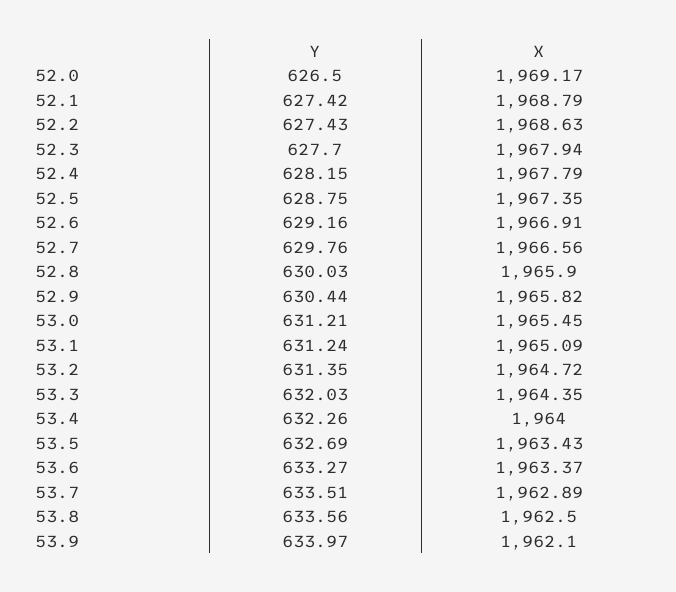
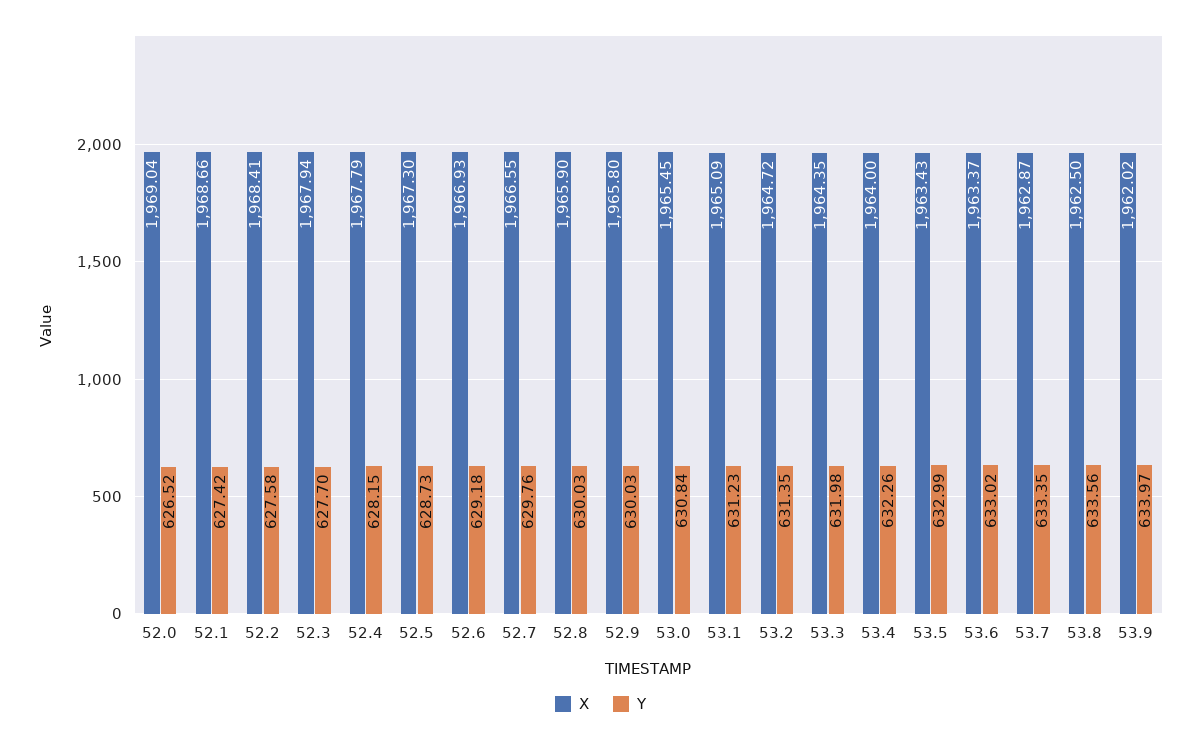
  {
    "Y": {
-     "52.0": 626.5,
+     "52.0": 626.52,
      "52.1": 627.42,
-     "52.2": 627.43,
+     "52.2": 627.58,
      "52.3": 627.7,
      "52.4": 628.15,
-     "52.5": 628.75,
+     "52.5": 628.73,
-     "52.6": 629.16,
+     "52.6": 629.18,
      "52.7": 629.76,
      "52.8": 630.03,
-     "52.9": 630.44,
+     "52.9": 630.03,
-     "53.0": 631.21,
+     "53.0": 630.84,
-     "53.1": 631.24,
+     "53.1": 631.23,
      "53.2": 631.35,
-     "53.3": 632.03,
+     "53.3": 631.98,
      "53.4": 632.26,
-     "53.5": 632.69,
+     "53.5": 632.99,
-     "53.6": 633.27,
+     "53.6": 633.02,
-     "53.7": 633.51,
+     "53.7": 633.35,
      "53.8": 633.56,
      "53.9": 633.97
    },
    "X": {
-     "52.0": 1969.17,
+     "52.0": 1969.04,
-     "52.1": 1968.79,
+     "52.1": 1968.66,
-     "52.2": 1968.63,
+     "52.2": 1968.41,
      "52.3": 1967.94,
      "52.4": 1967.79,
-     "52.5": 1967.35,
+     "52.5": 1967.3,
-     "52.6": 1966.91,
+     "52.6": 1966.93,
-     "52.7": 1966.56,
+     "52.7": 1966.55,
      "52.8": 1965.9,
-     "52.9": 1965.82,
+     "52.9": 1965.8,
      "53.0": 1965.45,
      "53.1": 1965.09,
      "53.2": 1964.72,
      "53.3": 1964.35,
      "53.4": 1964,
      "53.5": 1963.43,
      "53.6": 1963.37,
-     "53.7": 1962.89,
+     "53.7": 1962.87,
      "53.8": 1962.5,
-     "53.9": 1962.1
+     "53.9": 1962.02
    }
  }

